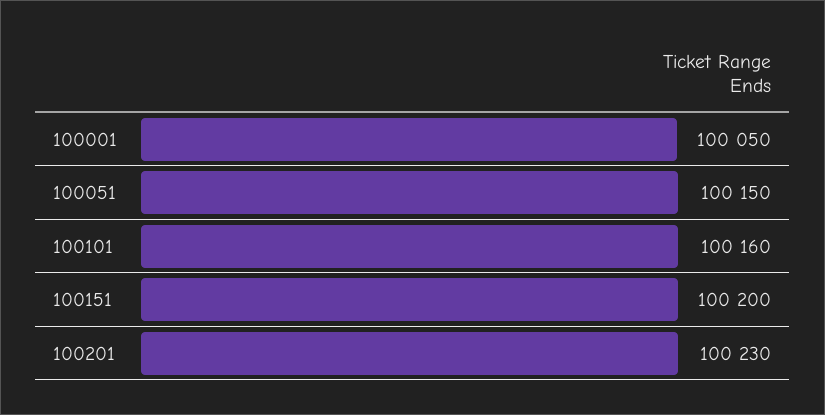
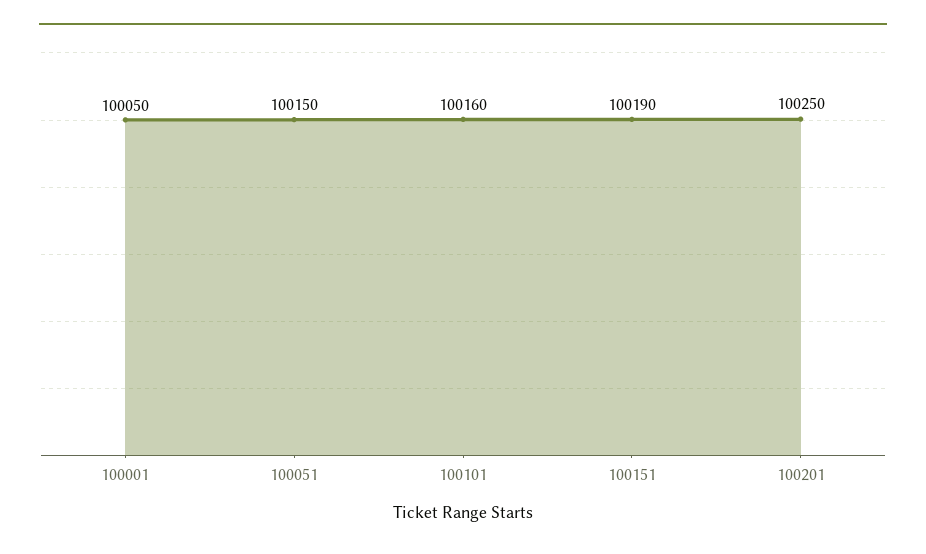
  {
    "100001": 100050,
    "100051": 100150,
    "100101": 100160,
-   "100151": 100200,
+   "100151": 100190,
-   "100201": 100230
+   "100201": 100250
  }

